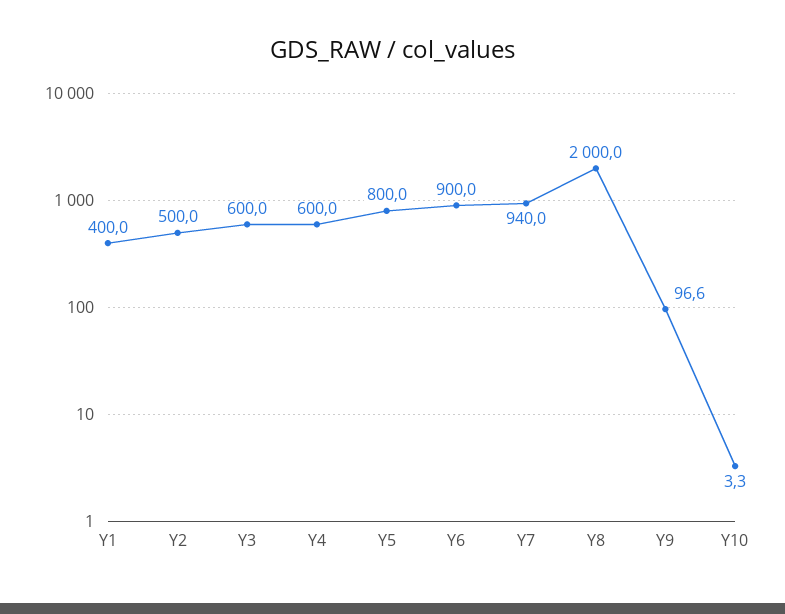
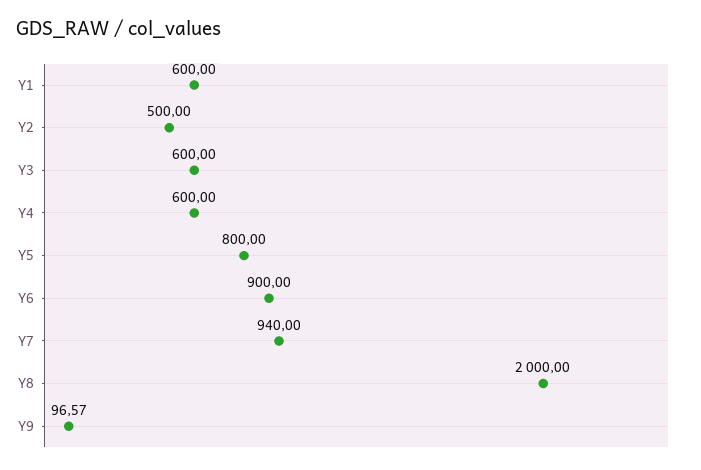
  {
-   "Y1": 400,
+   "Y1": 600,
    "Y2": 500,
    "Y3": 600,
    "Y4": 600,
    "Y5": 800,
    "Y6": 900,
    "Y7": 940,
    "Y8": 2000,
-   "Y9": 96.57,
+   "Y9": 96.57
-   "Y10": 3.3
  }

